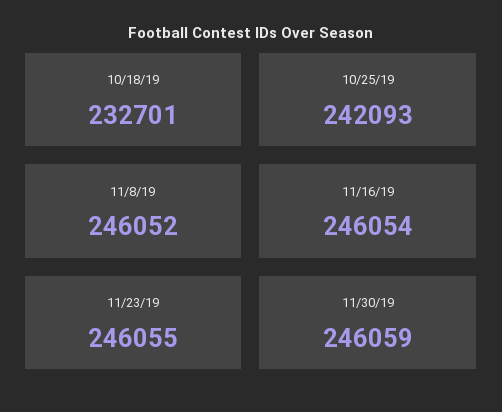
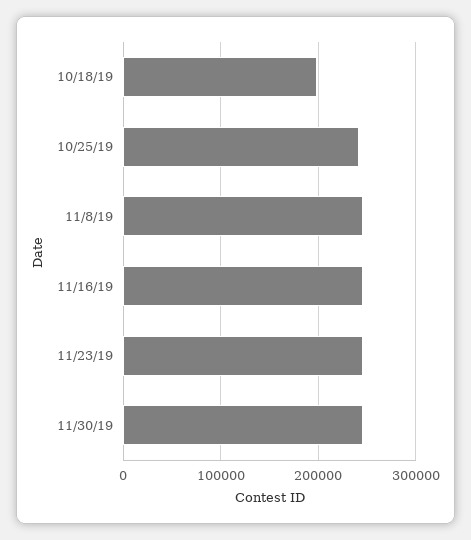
  {
-   "10/18/19": 232701,
+   "10/18/19": 200000,
    "10/25/19": 242093,
    "11/8/19": 246052,
    "11/16/19": 246054,
    "11/23/19": 246055,
    "11/30/19": 246059
  }

